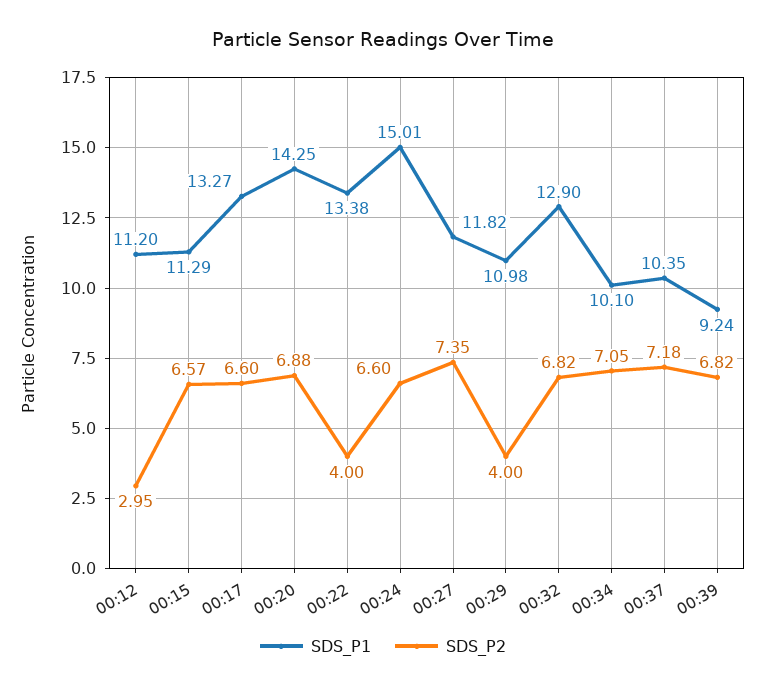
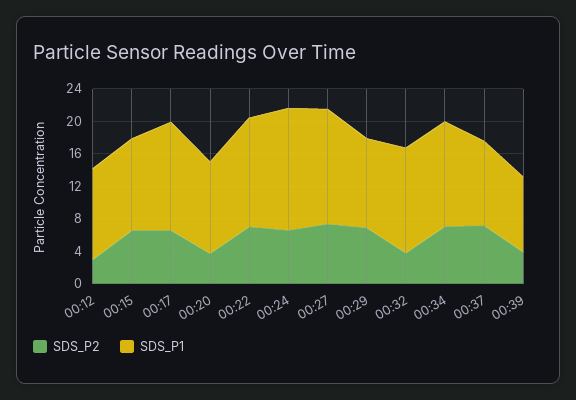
  {
    "SDS_P1": {
      "00:12": 11.2,
      "00:15": 11.29,
      "00:17": 13.27,
-     "00:20": 14.25,
+     "00:20": 11,
      "00:22": 13.38,
      "00:24": 15.01,
-     "00:27": 11.82,
+     "00:27": 14,
      "00:29": 10.98,
      "00:32": 12.9,
-     "00:34": 10.1,
+     "00:34": 13,
      "00:37": 10.35,
      "00:39": 9.24
    },
    "SDS_P2": {
      "00:12": 2.95,
      "00:15": 6.57,
      "00:17": 6.6,
-     "00:20": 6.88,
+     "00:20": 4,
-     "00:22": 4,
+     "00:22": 7,
      "00:24": 6.6,
      "00:27": 7.35,
-     "00:29": 4,
+     "00:29": 7,
-     "00:32": 6.82,
+     "00:32": 4,
      "00:34": 7.05,
      "00:37": 7.18,
-     "00:39": 6.82
+     "00:39": 4
    }
  }

